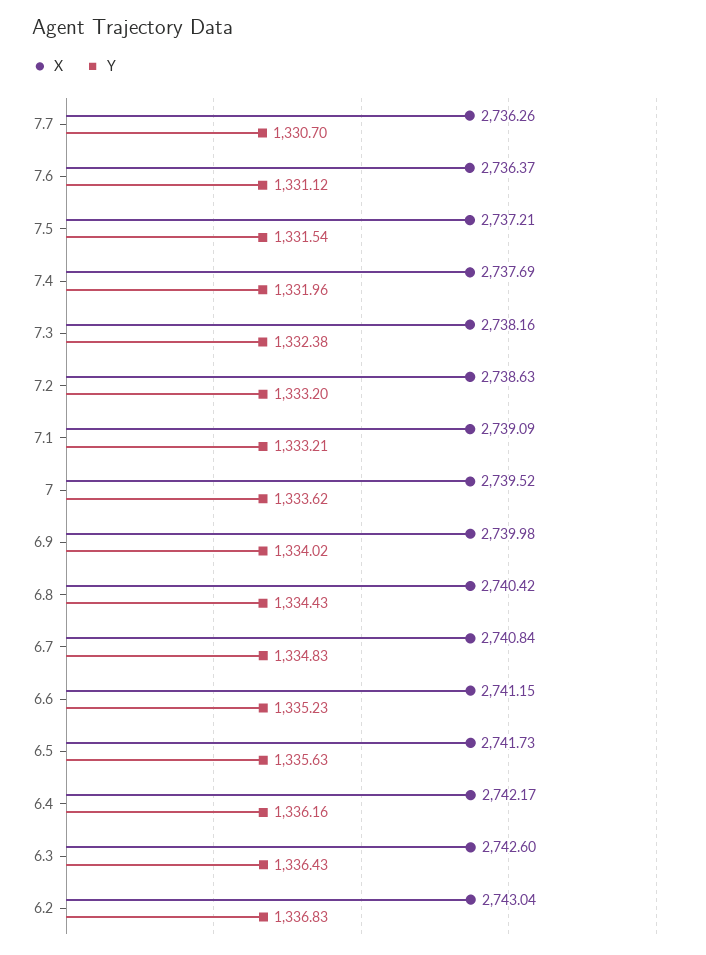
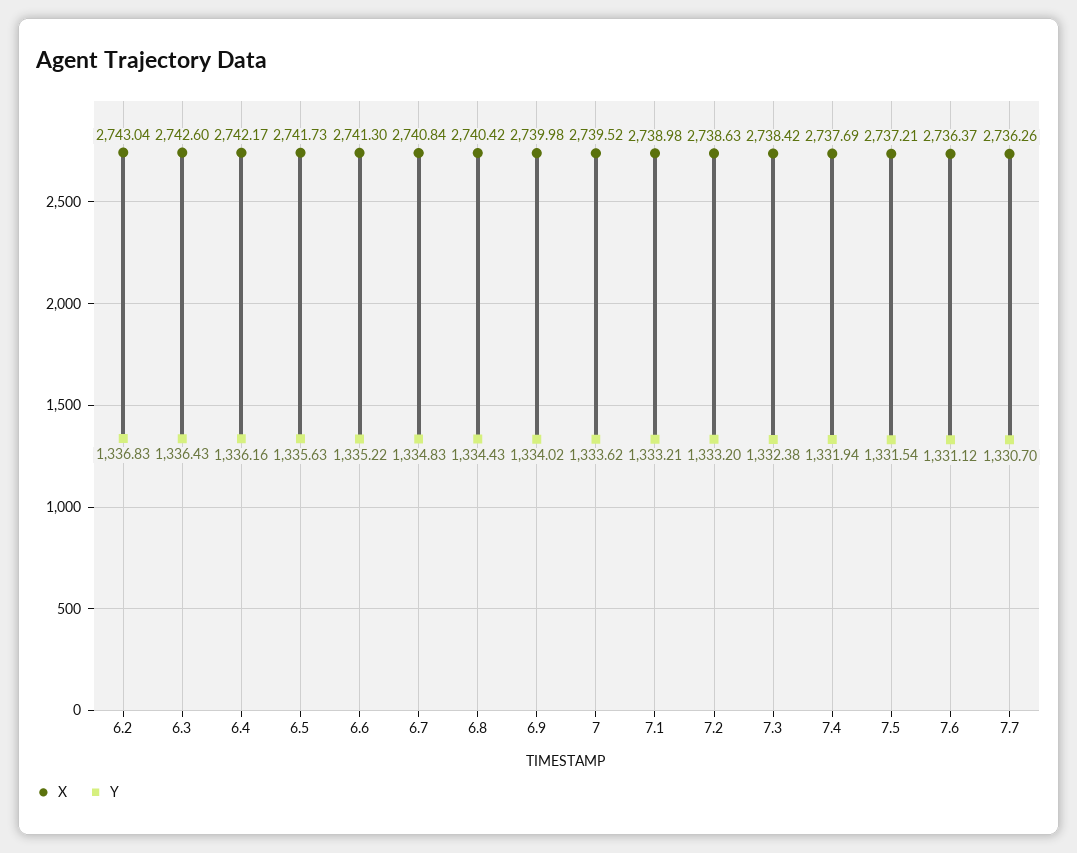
  {
    "X": {
      "7.7": 2736.26,
      "7.6": 2736.37,
      "7.5": 2737.21,
      "7.4": 2737.69,
-     "7.3": 2738.16,
+     "7.3": 2738.42,
      "7.2": 2738.63,
-     "7.1": 2739.09,
+     "7.1": 2738.98,
      "7": 2739.52,
      "6.9": 2739.98,
      "6.8": 2740.42,
      "6.7": 2740.84,
-     "6.6": 2741.15,
+     "6.6": 2741.3,
      "6.5": 2741.73,
      "6.4": 2742.17,
      "6.3": 2742.6,
      "6.2": 2743.04
    },
    "Y": {
      "7.7": 1330.7,
      "7.6": 1331.12,
      "7.5": 1331.54,
-     "7.4": 1331.96,
+     "7.4": 1331.94,
      "7.3": 1332.38,
      "7.2": 1333.2,
      "7.1": 1333.21,
      "7": 1333.62,
      "6.9": 1334.02,
      "6.8": 1334.43,
      "6.7": 1334.83,
-     "6.6": 1335.23,
+     "6.6": 1335.22,
      "6.5": 1335.63,
      "6.4": 1336.16,
      "6.3": 1336.43,
      "6.2": 1336.83
    }
  }

